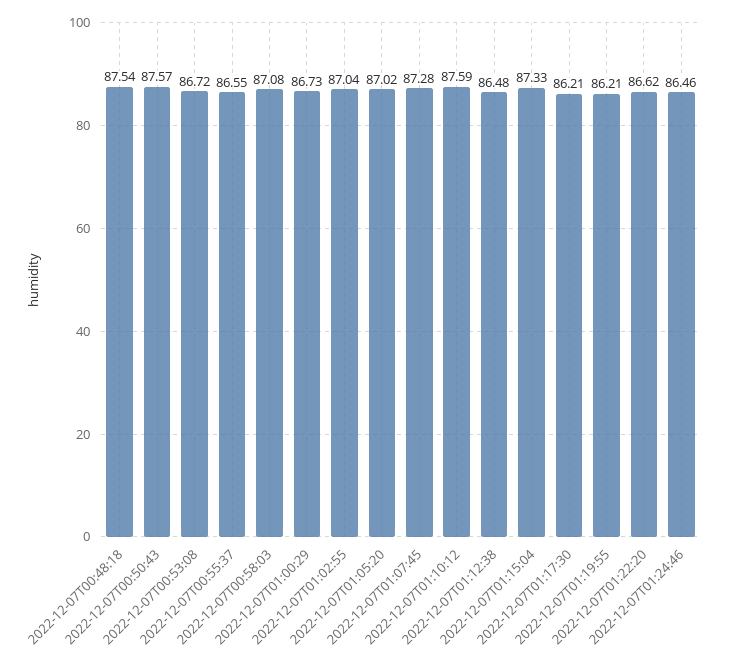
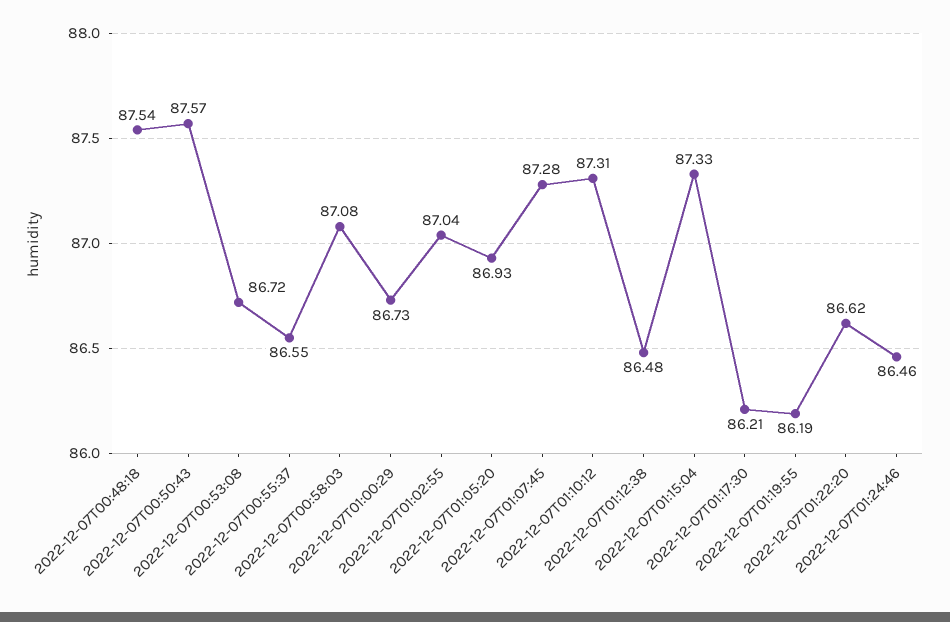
  {
    "2022-12-07T00:48:18": 87.54,
    "2022-12-07T00:50:43": 87.57,
    "2022-12-07T00:53:08": 86.72,
    "2022-12-07T00:55:37": 86.55,
    "2022-12-07T00:58:03": 87.08,
    "2022-12-07T01:00:29": 86.73,
    "2022-12-07T01:02:55": 87.04,
-   "2022-12-07T01:05:20": 87.02,
+   "2022-12-07T01:05:20": 86.93,
    "2022-12-07T01:07:45": 87.28,
-   "2022-12-07T01:10:12": 87.59,
+   "2022-12-07T01:10:12": 87.31,
    "2022-12-07T01:12:38": 86.48,
    "2022-12-07T01:15:04": 87.33,
    "2022-12-07T01:17:30": 86.21,
-   "2022-12-07T01:19:55": 86.21,
+   "2022-12-07T01:19:55": 86.19,
    "2022-12-07T01:22:20": 86.62,
    "2022-12-07T01:24:46": 86.46
  }

